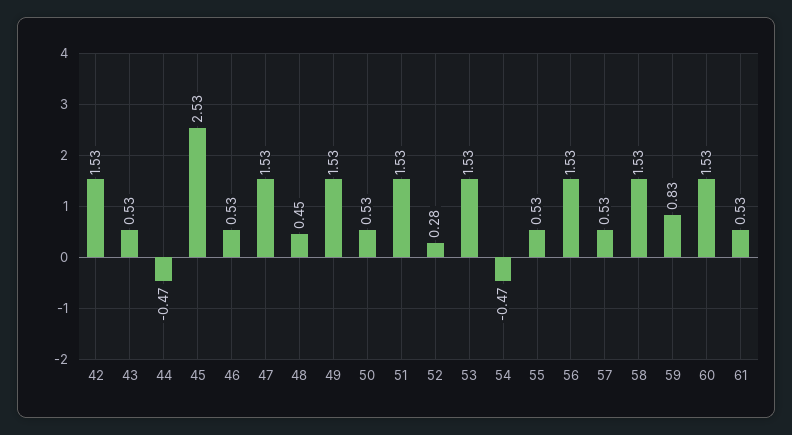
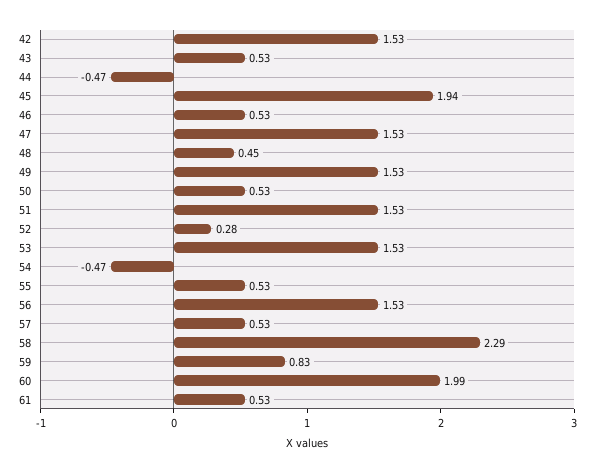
  {
    "42": 1.53,
    "43": 0.53,
    "44": -0.47,
-   "45": 2.53,
+   "45": 1.94,
    "46": 0.53,
    "47": 1.53,
    "48": 0.45,
    "49": 1.53,
    "50": 0.53,
    "51": 1.53,
    "52": 0.28,
    "53": 1.53,
    "54": -0.47,
    "55": 0.53,
    "56": 1.53,
    "57": 0.53,
-   "58": 1.53,
+   "58": 2.29,
    "59": 0.83,
-   "60": 1.53,
+   "60": 1.99,
    "61": 0.53
  }

